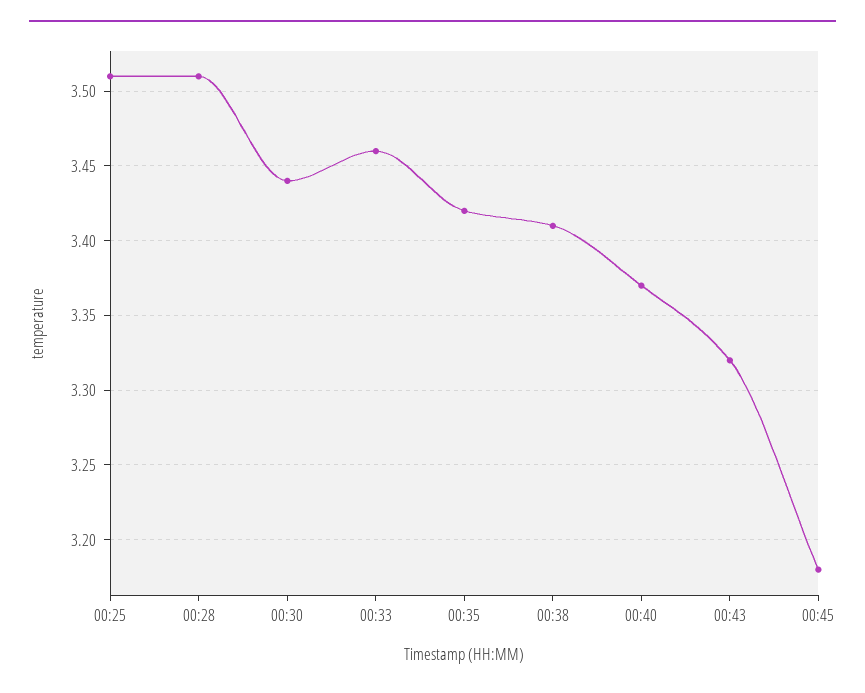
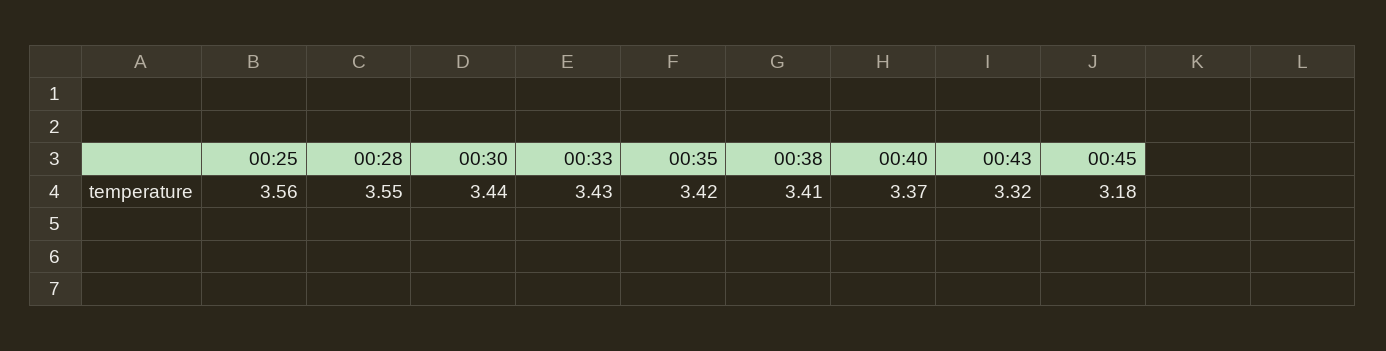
  {
-   "00:25": 3.51,
+   "00:25": 3.56,
-   "00:28": 3.51,
+   "00:28": 3.55,
    "00:30": 3.44,
-   "00:33": 3.46,
+   "00:33": 3.43,
    "00:35": 3.42,
    "00:38": 3.41,
    "00:40": 3.37,
    "00:43": 3.32,
    "00:45": 3.18
  }

